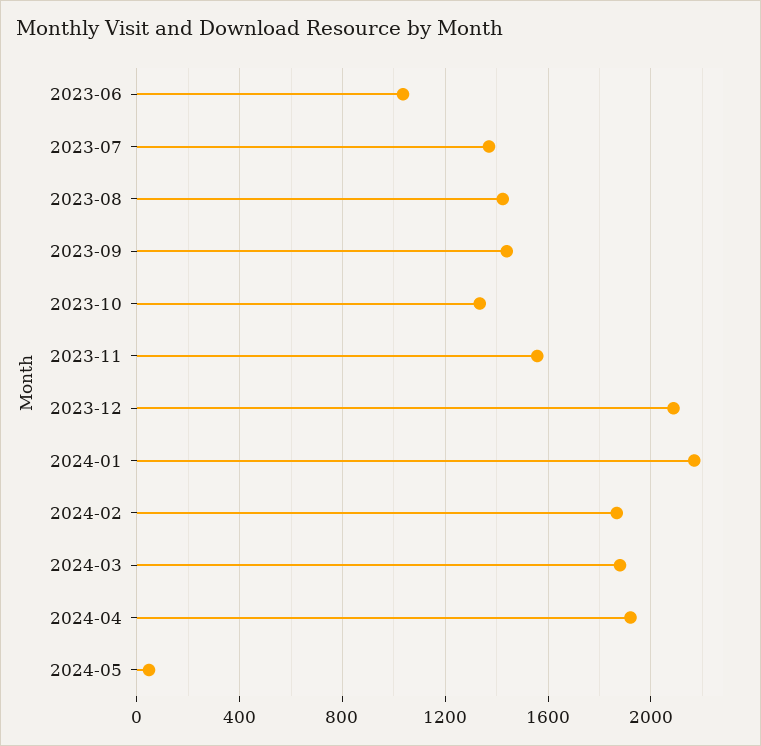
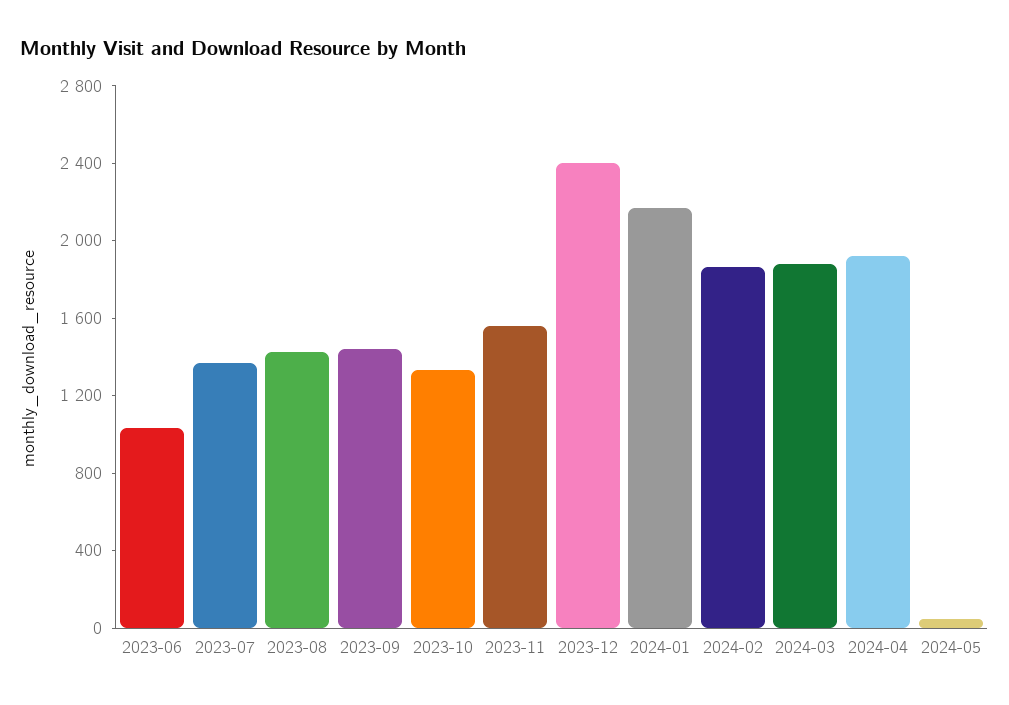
  {
    "2023-06": 1050,
    "2023-07": 1350,
    "2023-08": 1400,
    "2023-09": 1450,
    "2023-10": 1350,
    "2023-11": 1550,
-   "2023-12": 2100,
+   "2023-12": 2400,
    "2024-01": 2150,
    "2024-02": 1850,
    "2024-03": 1900,
    "2024-04": 1900,
    "2024-05": 50
  }

